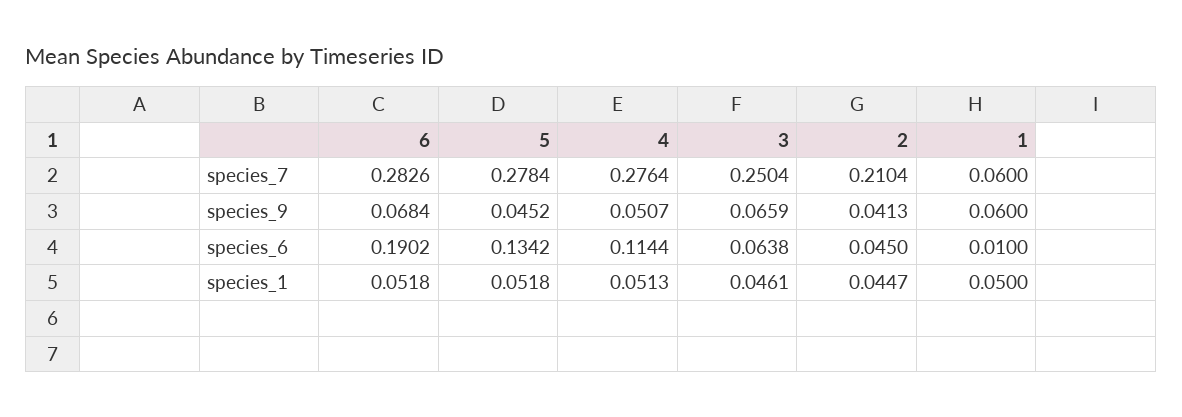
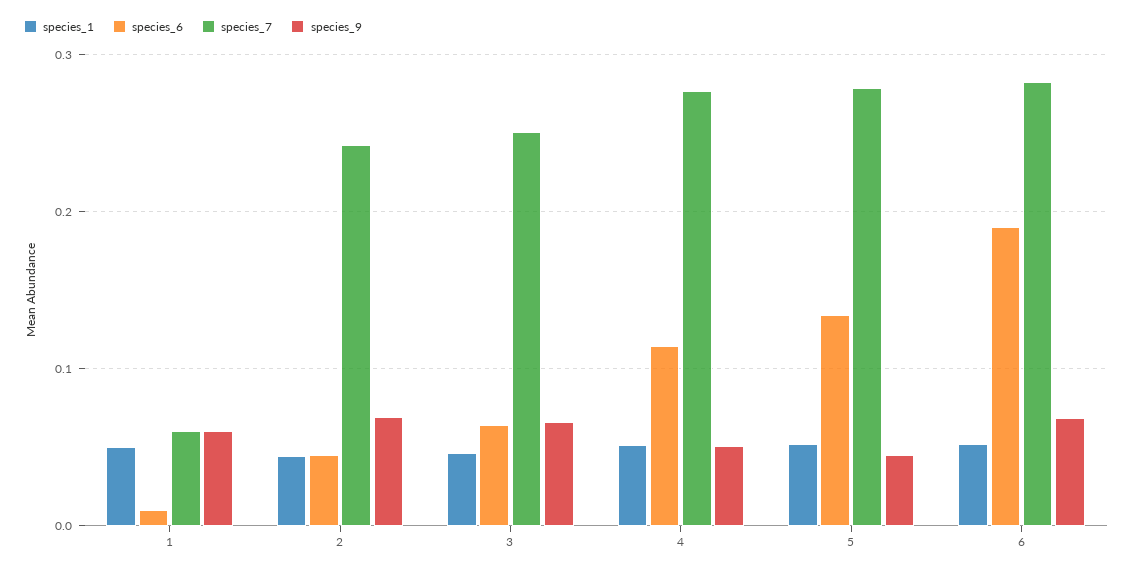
  {
    "species_7": {
      "6": 0.2826,
      "5": 0.2784,
      "4": 0.2764,
      "3": 0.2504,
-     "2": 0.2104,
+     "2": 0.24,
      "1": 0.06
    },
    "species_9": {
      "6": 0.0684,
      "5": 0.0452,
      "4": 0.0507,
      "3": 0.0659,
-     "2": 0.0413,
+     "2": 0.07,
      "1": 0.06
    },
    "species_6": {
      "6": 0.1902,
      "5": 0.1342,
      "4": 0.1144,
      "3": 0.0638,
      "2": 0.045,
      "1": 0.01
    },
    "species_1": {
      "6": 0.0518,
      "5": 0.0518,
      "4": 0.0513,
      "3": 0.0461,
      "2": 0.0447,
      "1": 0.05
    }
  }

